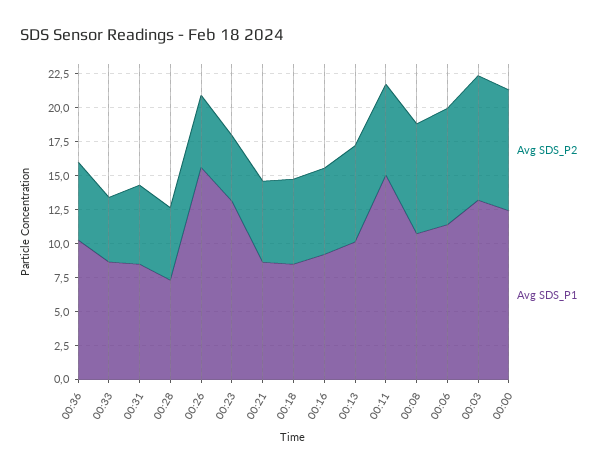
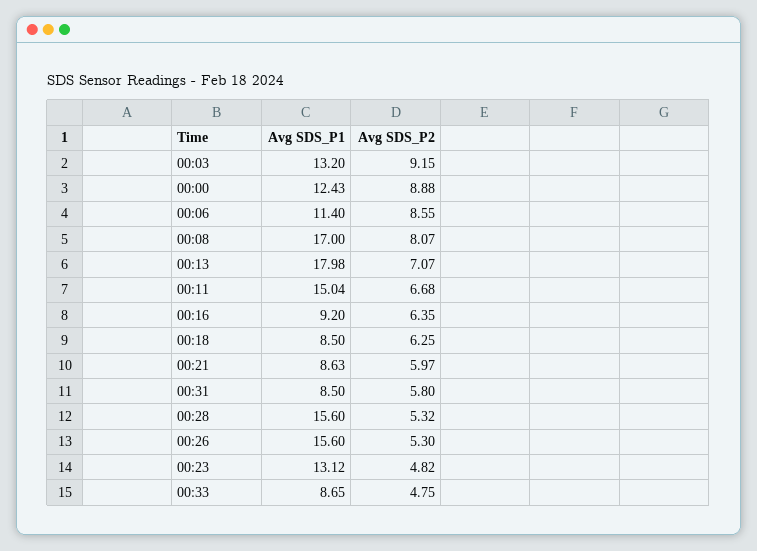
  {
    "Avg SDS_P2": {
-     "00:36": 5,
      "00:33": 4.75,
      "00:31": 5.8,
      "00:28": 5.32,
      "00:26": 5.3,
      "00:23": 4.82,
      "00:21": 5.97,
      "00:18": 6.25,
      "00:16": 6.35,
      "00:13": 7.07,
      "00:11": 6.68,
      "00:08": 8.07,
      "00:06": 8.55,
      "00:03": 9.15,
      "00:00": 8.88
    },
    "Avg SDS_P1": {
-     "00:36": 10,
      "00:33": 8.65,
      "00:31": 8.5,
-     "00:28": 7.5,
+     "00:28": 15.6,
      "00:26": 15.6,
      "00:23": 13.12,
      "00:21": 8.63,
      "00:18": 8.5,
      "00:16": 9.2,
-     "00:13": 10,
+     "00:13": 17.98,
      "00:11": 15.04,
-     "00:08": 10,
+     "00:08": 17,
      "00:06": 11.4,
      "00:03": 13.2,
      "00:00": 12.43
    }
  }

